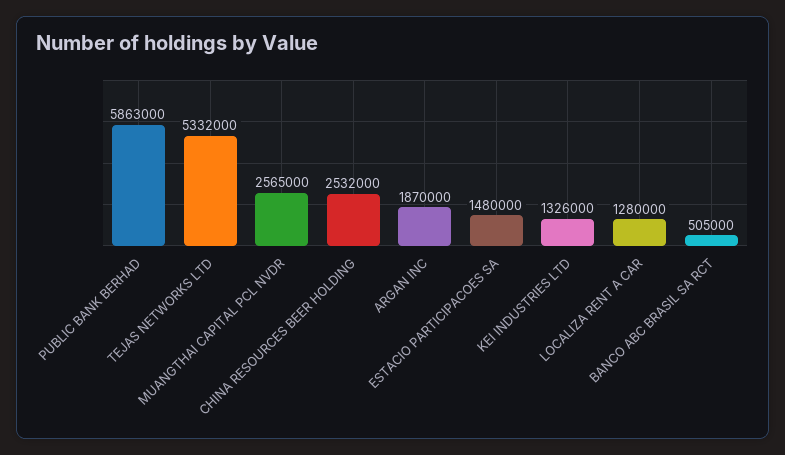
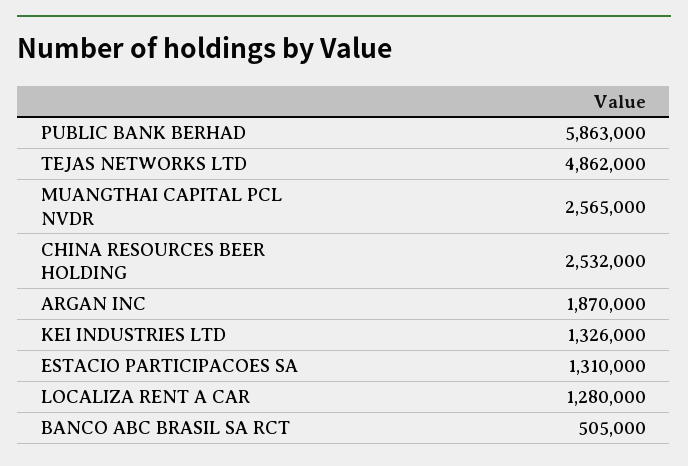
  {
    "PUBLIC BANK BERHAD": 5863000,
-   "TEJAS NETWORKS LTD": 5332000,
+   "TEJAS NETWORKS LTD": 4862000,
    "MUANGTHAI CAPITAL PCL NVDR": 2565000,
    "CHINA RESOURCES BEER HOLDING": 2532000,
    "ARGAN INC": 1870000,
-   "ESTACIO PARTICIPACOES SA": 1480000,
+   "ESTACIO PARTICIPACOES SA": 1310000,
    "KEI INDUSTRIES LTD": 1326000,
    "LOCALIZA RENT A CAR": 1280000,
    "BANCO ABC BRASIL SA RCT": 505000
  }

